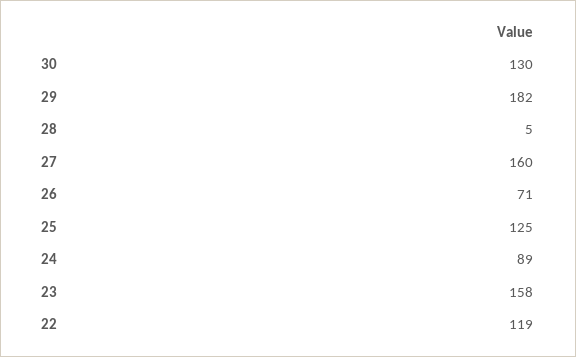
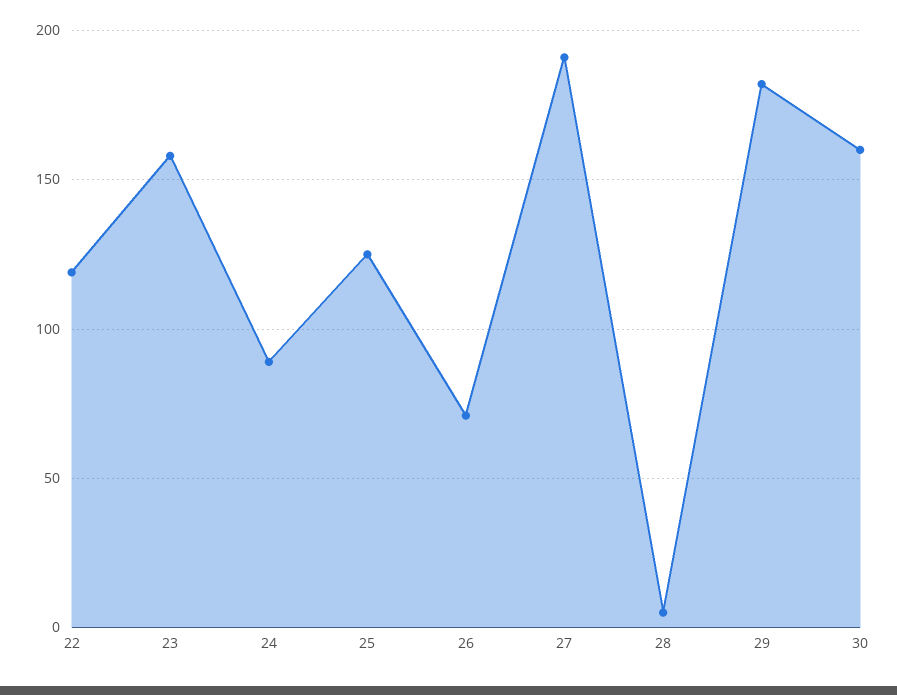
  {
-   "30": 130,
+   "30": 160,
    "29": 182,
    "28": 5,
-   "27": 160,
+   "27": 190,
    "26": 71,
    "25": 125,
    "24": 89,
    "23": 158,
    "22": 119
  }

